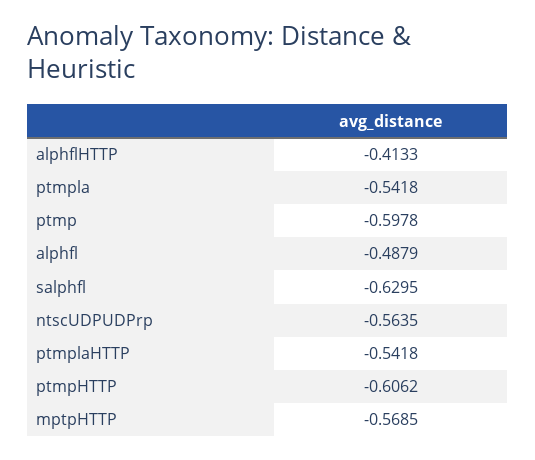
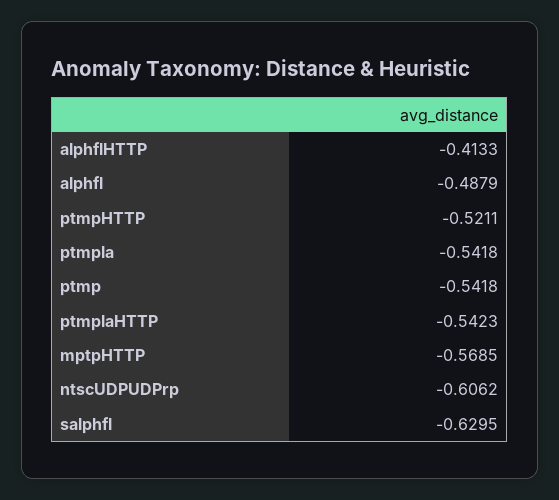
  {
    "alphflHTTP": -0.4133,
    "ptmpla": -0.5418,
-   "ptmp": -0.5978,
+   "ptmp": -0.5418,
    "alphfl": -0.4879,
    "salphfl": -0.6295,
-   "ntscUDPUDPrp": -0.5635,
+   "ntscUDPUDPrp": -0.6062,
-   "ptmplaHTTP": -0.5418,
+   "ptmplaHTTP": -0.5423,
-   "ptmpHTTP": -0.6062,
+   "ptmpHTTP": -0.5211,
    "mptpHTTP": -0.5685
  }

